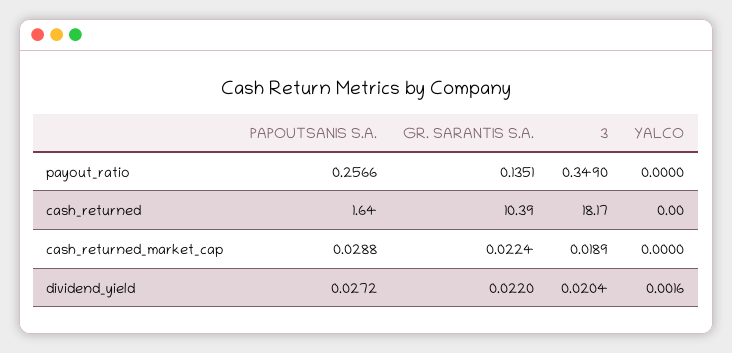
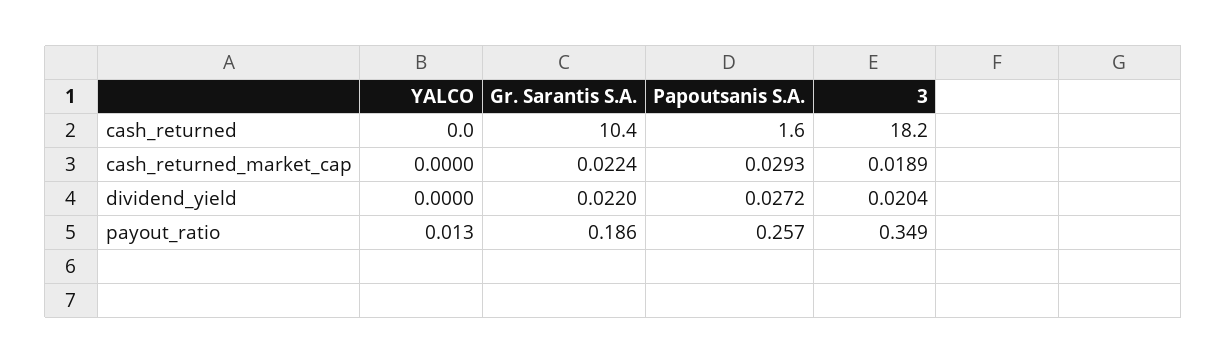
  {
    "PAPOUTSANIS S.A.": {
      "payout_ratio": 0.2566,
      "cash_returned": 1.64,
-     "cash_returned_market_cap": 0.0288,
+     "cash_returned_market_cap": 0.0293,
      "dividend_yield": 0.0272
    },
    "GR. SARANTIS S.A.": {
-     "payout_ratio": 0.1351,
+     "payout_ratio": 0.186,
      "cash_returned": 10.39,
      "cash_returned_market_cap": 0.0224,
      "dividend_yield": 0.022
    },
    "3": {
      "payout_ratio": 0.349,
      "cash_returned": 18.17,
      "cash_returned_market_cap": 0.0189,
      "dividend_yield": 0.0204
    },
    "YALCO": {
-     "payout_ratio": 0,
+     "payout_ratio": 0.013,
      "cash_returned": 0,
      "cash_returned_market_cap": 0,
-     "dividend_yield": 0.0016
+     "dividend_yield": 0
    }
  }

